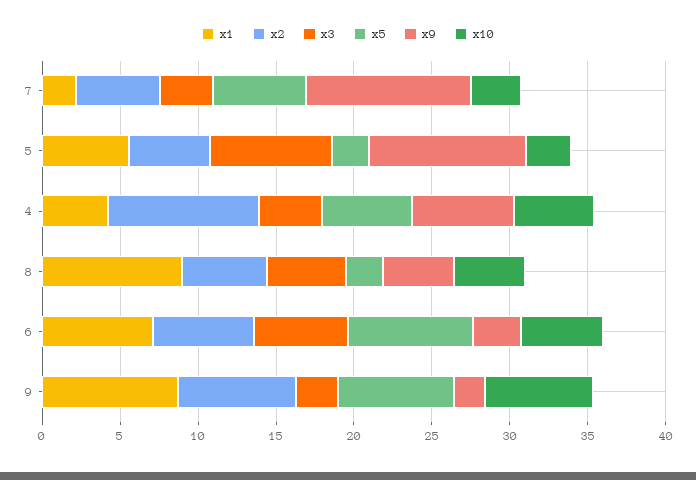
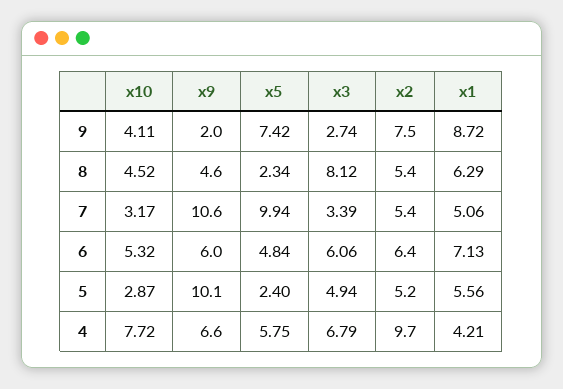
  {
    "x1": {
-     "7": 2,
+     "7": 5.06,
      "5": 5.56,
      "4": 4.21,
-     "8": 9,
+     "8": 6.29,
      "6": 7.13,
      "9": 8.72
    },
    "x2": {
      "7": 5.4,
      "5": 5.2,
      "4": 9.7,
      "8": 5.4,
      "6": 6.4,
      "9": 7.5
    },
    "x3": {
      "7": 3.39,
-     "5": 8,
+     "5": 4.94,
-     "4": 4,
+     "4": 6.79,
-     "8": 5,
+     "8": 8.12,
      "6": 6.06,
      "9": 2.74
    },
    "x5": {
-     "7": 6,
+     "7": 9.94,
      "5": 2.4,
      "4": 5.75,
      "8": 2.34,
-     "6": 8,
+     "6": 4.84,
      "9": 7.42
    },
    "x9": {
      "7": 10.6,
      "5": 10.1,
      "4": 6.6,
      "8": 4.6,
-     "6": 3,
+     "6": 6,
      "9": 2
    },
    "x10": {
      "7": 3.17,
      "5": 2.87,
-     "4": 5,
+     "4": 7.72,
      "8": 4.52,
      "6": 5.32,
-     "9": 7
+     "9": 4.11
    }
  }

